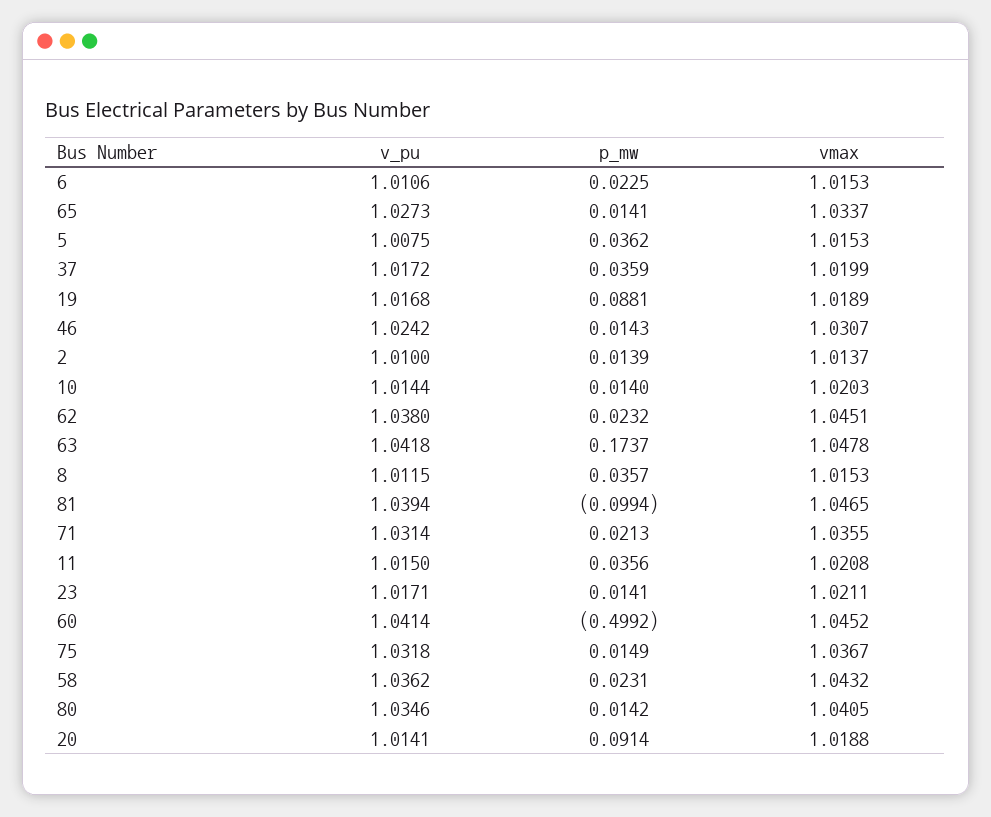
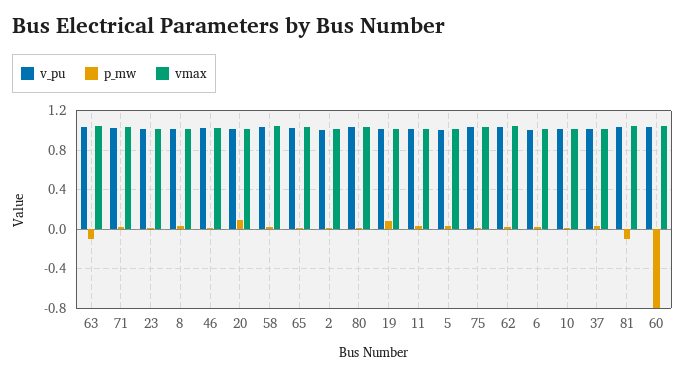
  {
    "v_pu": {
      "6": 1.0106,
      "65": 1.0273,
      "5": 1.0075,
      "37": 1.0172,
      "19": 1.0168,
      "46": 1.0242,
      "2": 1.01,
      "10": 1.0144,
      "62": 1.038,
      "63": 1.0418,
      "8": 1.0115,
      "81": 1.0394,
      "71": 1.0314,
      "11": 1.015,
      "23": 1.0171,
      "60": 1.0414,
      "75": 1.0318,
      "58": 1.0362,
      "80": 1.0346,
      "20": 1.0141
    },
    "p_mw": {
      "6": 0.0225,
      "65": 0.0141,
      "5": 0.0362,
      "37": 0.0359,
      "19": 0.0881,
      "46": 0.0143,
      "2": 0.0139,
      "10": 0.014,
      "62": 0.0232,
-     "63": 0.1737,
+     "63": -0.1,
      "8": 0.0357,
      "81": -0.0994,
      "71": 0.0213,
      "11": 0.0356,
      "23": 0.0141,
-     "60": -0.4992,
+     "60": -0.8,
      "75": 0.0149,
      "58": 0.0231,
      "80": 0.0142,
      "20": 0.0914
    },
    "vmax": {
      "6": 1.0153,
      "65": 1.0337,
      "5": 1.0153,
      "37": 1.0199,
      "19": 1.0189,
      "46": 1.0307,
      "2": 1.0137,
      "10": 1.0203,
      "62": 1.0451,
      "63": 1.0478,
      "8": 1.0153,
      "81": 1.0465,
      "71": 1.0355,
      "11": 1.0208,
      "23": 1.0211,
      "60": 1.0452,
      "75": 1.0367,
      "58": 1.0432,
      "80": 1.0405,
      "20": 1.0188
    }
  }

